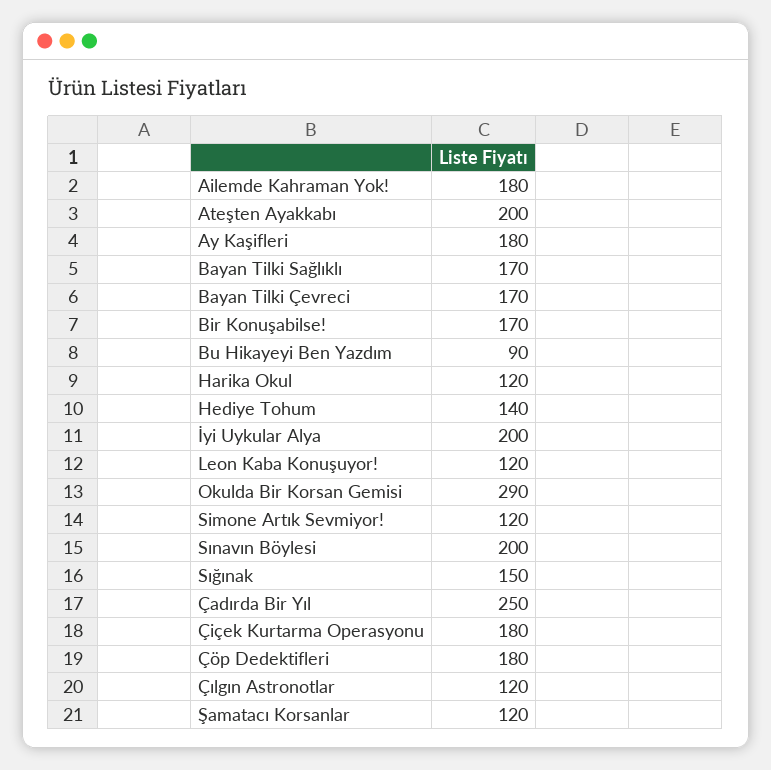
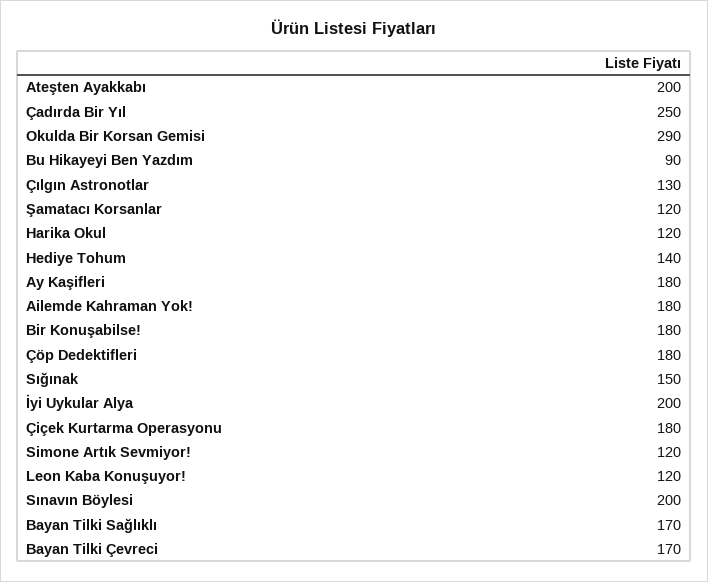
  {
    "Ailemde Kahraman Yok!": 180,
    "Ateşten Ayakkabı": 200,
    "Ay Kaşifleri": 180,
    "Bayan Tilki Sağlıklı": 170,
    "Bayan Tilki Çevreci": 170,
-   "Bir Konuşabilse!": 170,
+   "Bir Konuşabilse!": 180,
    "Bu Hikayeyi Ben Yazdım": 90,
    "Harika Okul": 120,
    "Hediye Tohum": 140,
    "İyi Uykular Alya": 200,
    "Leon Kaba Konuşuyor!": 120,
    "Okulda Bir Korsan Gemisi": 290,
    "Simone Artık Sevmiyor!": 120,
    "Sınavın Böylesi": 200,
    "Sığınak": 150,
    "Çadırda Bir Yıl": 250,
    "Çiçek Kurtarma Operasyonu": 180,
    "Çöp Dedektifleri": 180,
-   "Çılgın Astronotlar": 120,
+   "Çılgın Astronotlar": 130,
    "Şamatacı Korsanlar": 120
  }

